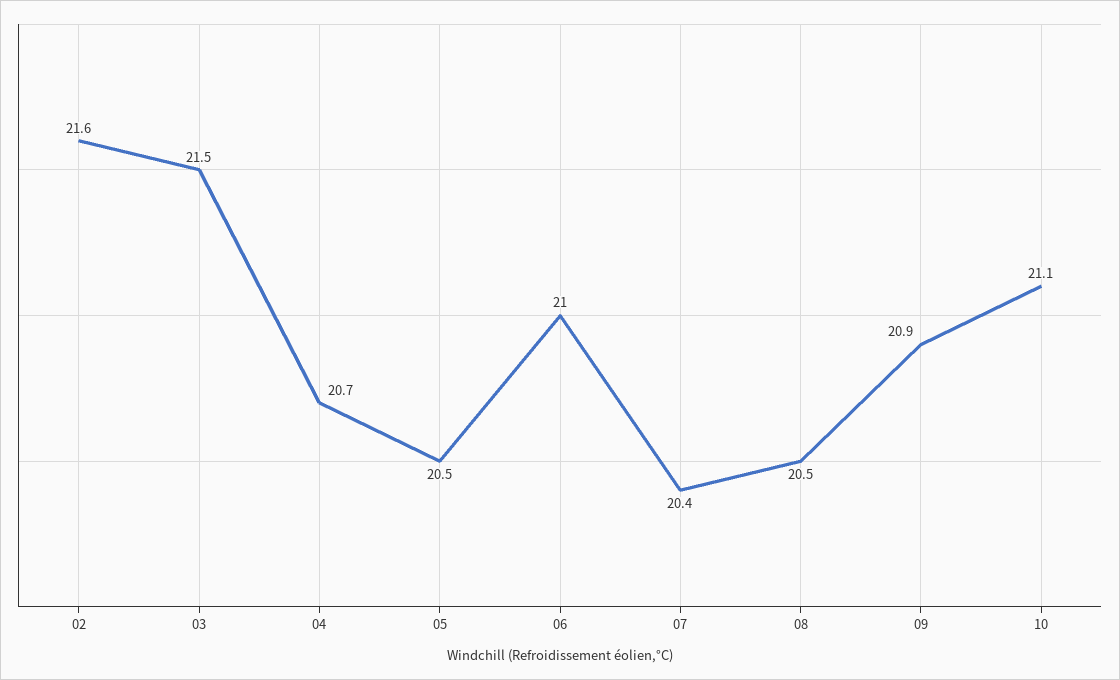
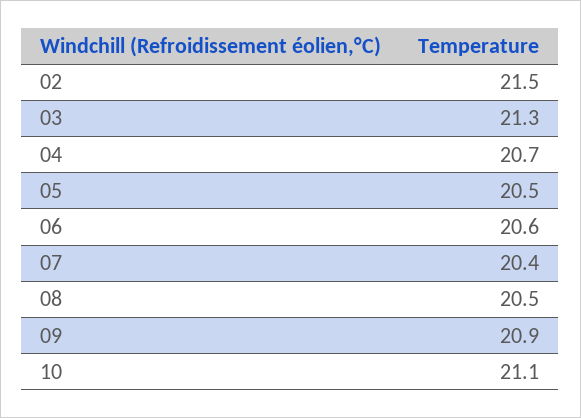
  {
-   "02": 21.6,
+   "02": 21.5,
-   "03": 21.5,
+   "03": 21.3,
    "04": 20.7,
    "05": 20.5,
-   "06": 21,
+   "06": 20.6,
    "07": 20.4,
    "08": 20.5,
    "09": 20.9,
    "10": 21.1
  }

